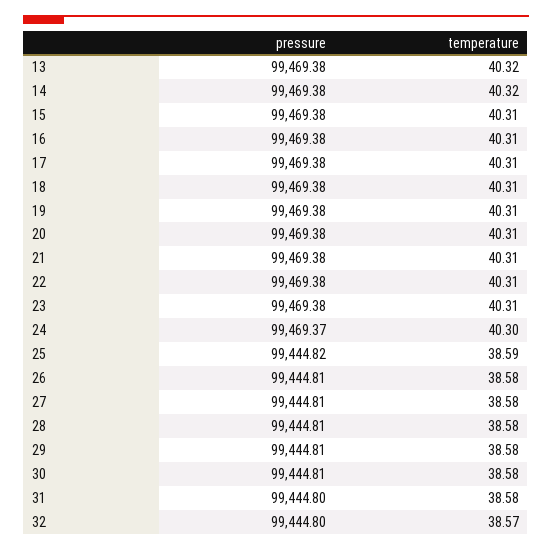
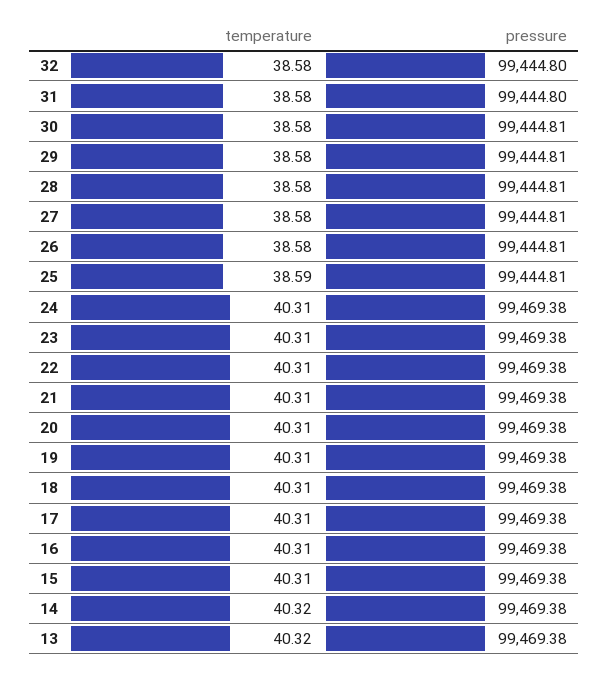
  {
    "pressure": {
      "13": 99469.38,
      "14": 99469.38,
      "15": 99469.38,
      "16": 99469.38,
      "17": 99469.38,
      "18": 99469.38,
      "19": 99469.38,
      "20": 99469.38,
      "21": 99469.38,
      "22": 99469.38,
      "23": 99469.38,
-     "24": 99469.37,
+     "24": 99469.38,
-     "25": 99444.82,
+     "25": 99444.81,
      "26": 99444.81,
      "27": 99444.81,
      "28": 99444.81,
      "29": 99444.81,
      "30": 99444.81,
      "31": 99444.8,
      "32": 99444.8
    },
    "temperature": {
      "13": 40.32,
      "14": 40.32,
      "15": 40.31,
      "16": 40.31,
      "17": 40.31,
      "18": 40.31,
      "19": 40.31,
      "20": 40.31,
      "21": 40.31,
      "22": 40.31,
      "23": 40.31,
-     "24": 40.3,
+     "24": 40.31,
      "25": 38.59,
      "26": 38.58,
      "27": 38.58,
      "28": 38.58,
      "29": 38.58,
      "30": 38.58,
      "31": 38.58,
-     "32": 38.57
+     "32": 38.58
    }
  }

